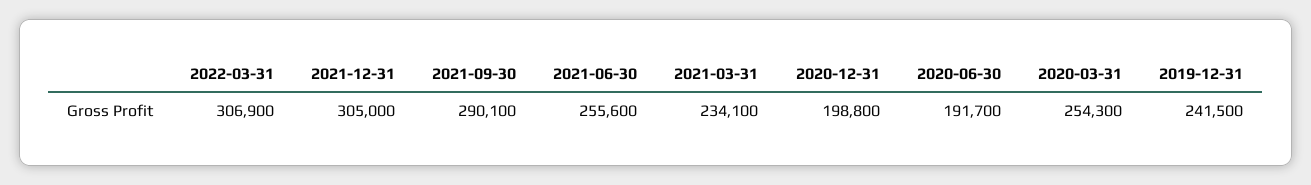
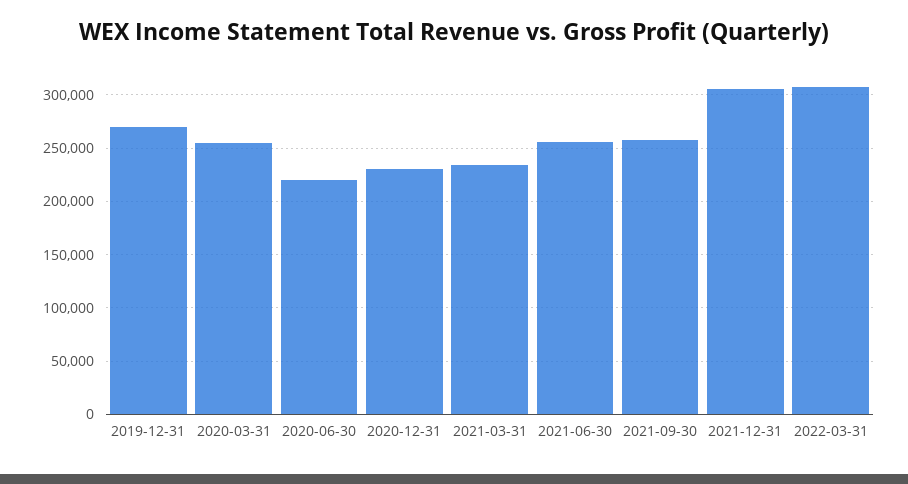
  {
    "2022-03-31": 306900,
    "2021-12-31": 305000,
-   "2021-09-30": 290100,
+   "2021-09-30": 260000,
    "2021-06-30": 255600,
    "2021-03-31": 234100,
-   "2020-12-31": 198800,
+   "2020-12-31": 230000,
-   "2020-06-30": 191700,
+   "2020-06-30": 220000,
    "2020-03-31": 254300,
-   "2019-12-31": 241500
+   "2019-12-31": 270000
  }

